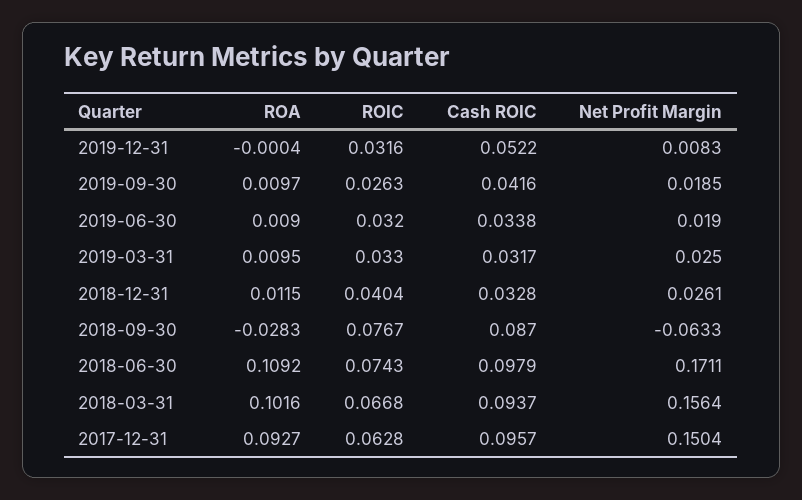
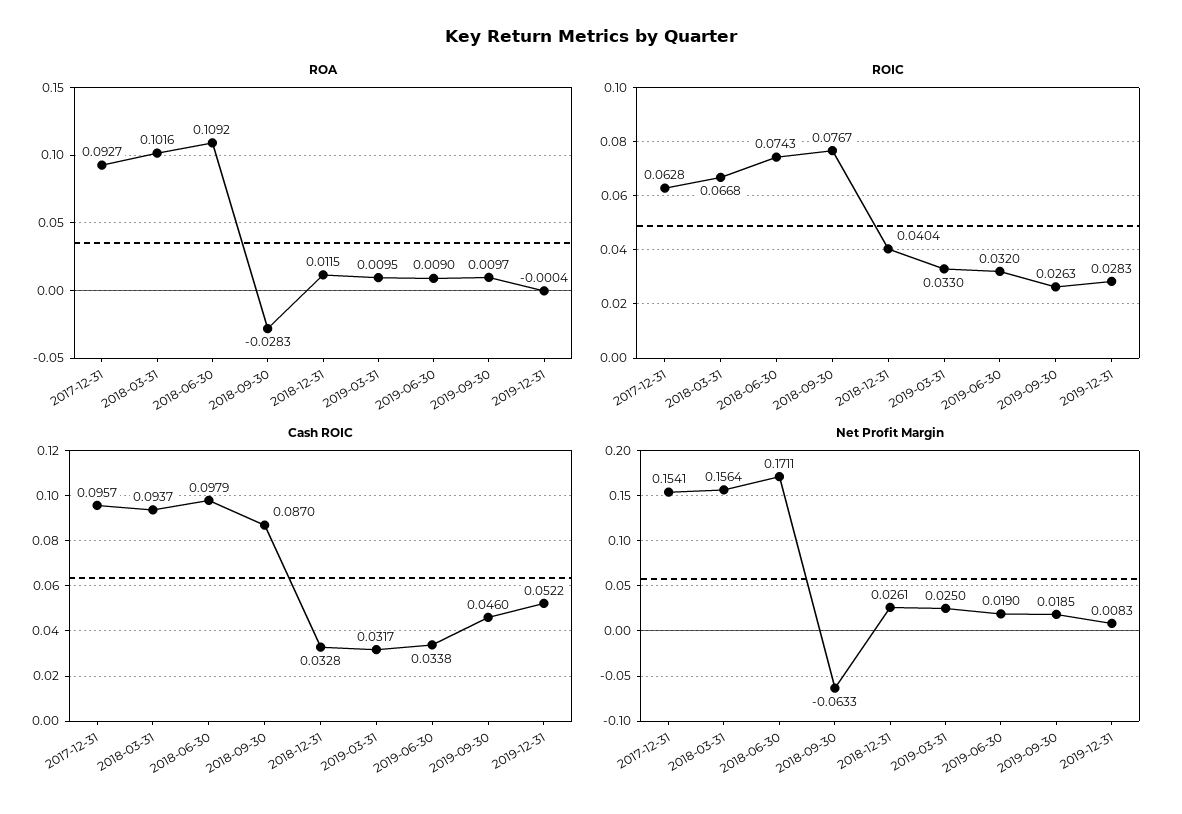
  {
    "ROA": {
      "2019-12-31": -0.0004,
      "2019-09-30": 0.0097,
      "2019-06-30": 0.009,
      "2019-03-31": 0.0095,
      "2018-12-31": 0.0115,
      "2018-09-30": -0.0283,
      "2018-06-30": 0.1092,
      "2018-03-31": 0.1016,
      "2017-12-31": 0.0927
    },
    "ROIC": {
-     "2019-12-31": 0.0316,
+     "2019-12-31": 0.0283,
      "2019-09-30": 0.0263,
      "2019-06-30": 0.032,
      "2019-03-31": 0.033,
      "2018-12-31": 0.0404,
      "2018-09-30": 0.0767,
      "2018-06-30": 0.0743,
      "2018-03-31": 0.0668,
      "2017-12-31": 0.0628
    },
    "Cash ROIC": {
      "2019-12-31": 0.0522,
-     "2019-09-30": 0.0416,
+     "2019-09-30": 0.046,
      "2019-06-30": 0.0338,
      "2019-03-31": 0.0317,
      "2018-12-31": 0.0328,
      "2018-09-30": 0.087,
      "2018-06-30": 0.0979,
      "2018-03-31": 0.0937,
      "2017-12-31": 0.0957
    },
    "Net Profit Margin": {
      "2019-12-31": 0.0083,
      "2019-09-30": 0.0185,
      "2019-06-30": 0.019,
      "2019-03-31": 0.025,
      "2018-12-31": 0.0261,
      "2018-09-30": -0.0633,
      "2018-06-30": 0.1711,
      "2018-03-31": 0.1564,
-     "2017-12-31": 0.1504
+     "2017-12-31": 0.1541
    }
  }

